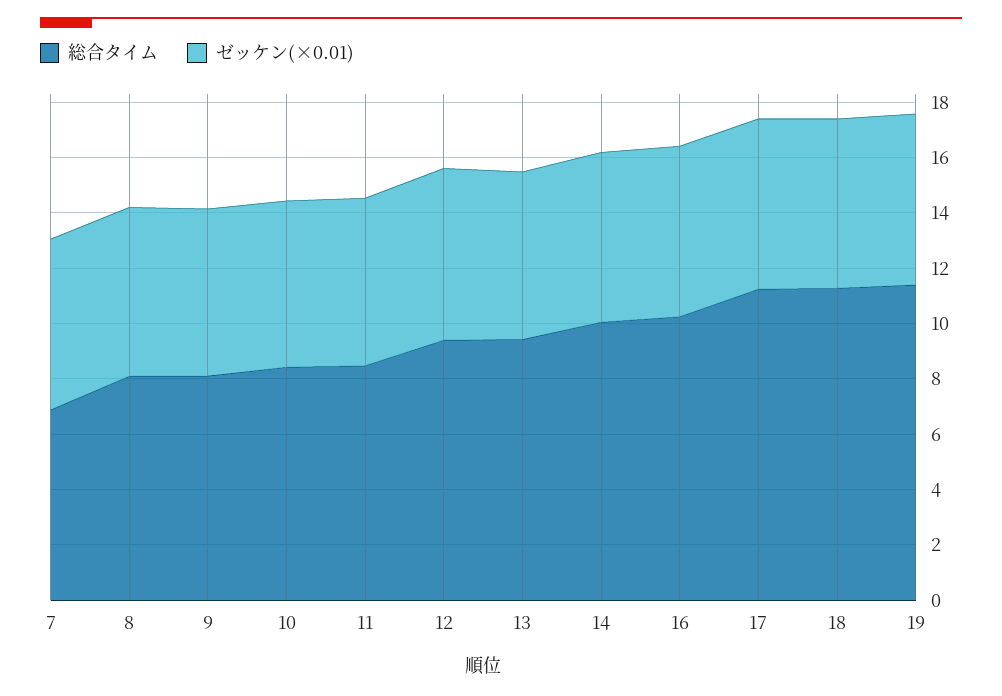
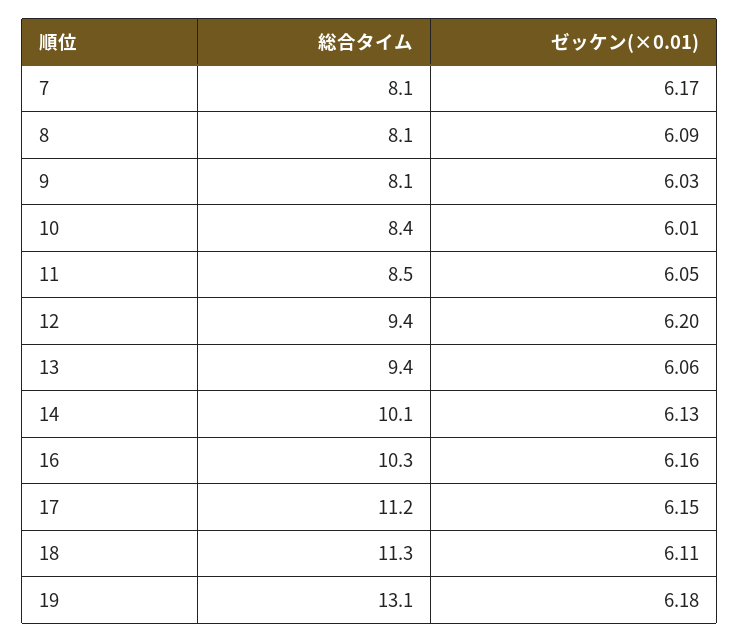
  {
    "総合タイム": {
-     "7": 7,
+     "7": 8.1,
      "8": 8.1,
      "9": 8.1,
      "10": 8.4,
      "11": 8.5,
      "12": 9.4,
      "13": 9.4,
      "14": 10.1,
      "16": 10.3,
      "17": 11.2,
      "18": 11.3,
-     "19": 11.5
+     "19": 13.1
    },
    "ゼッケン(×0.01)": {
      "7": 6.17,
      "8": 6.09,
      "9": 6.03,
      "10": 6.01,
      "11": 6.05,
      "12": 6.2,
      "13": 6.06,
      "14": 6.13,
      "16": 6.16,
      "17": 6.15,
      "18": 6.11,
      "19": 6.18
    }
  }

